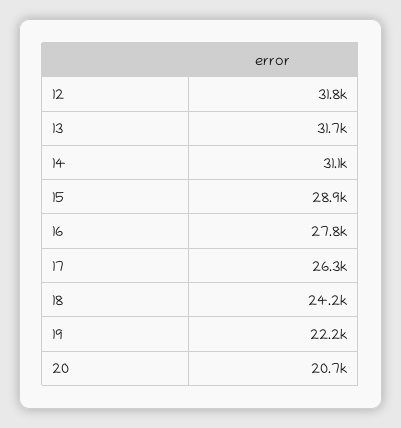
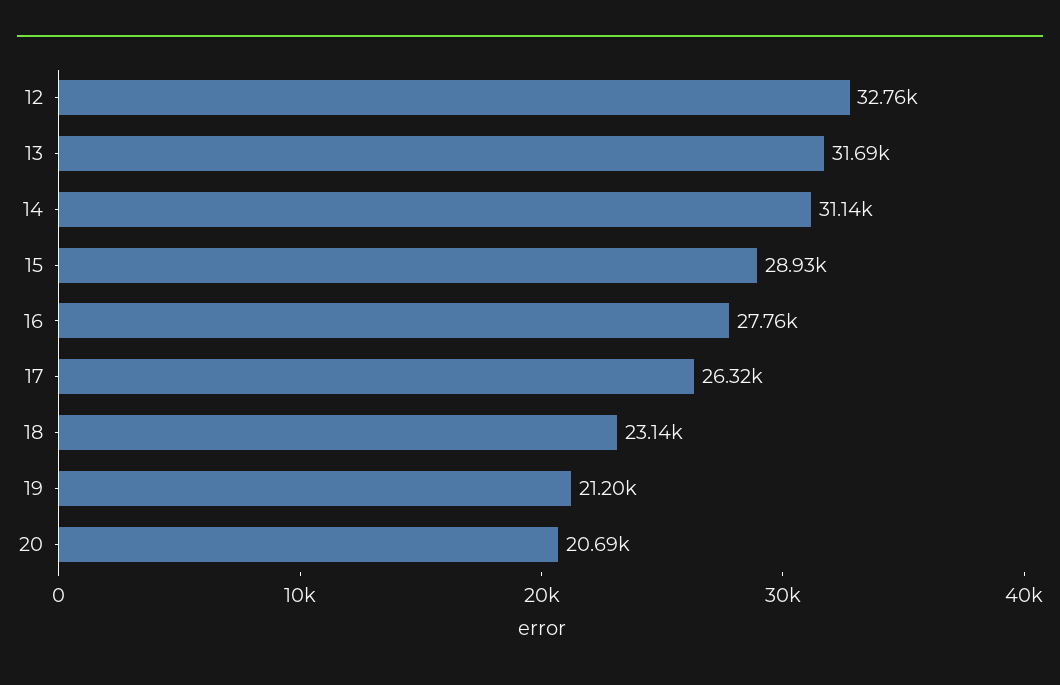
  {
-   "12": 31800,
+   "12": 32760,
    "13": 31690,
    "14": 31140,
    "15": 28930,
    "16": 27760,
    "17": 26320,
-   "18": 24200,
+   "18": 23140,
-   "19": 22200,
+   "19": 21200,
    "20": 20690
  }

